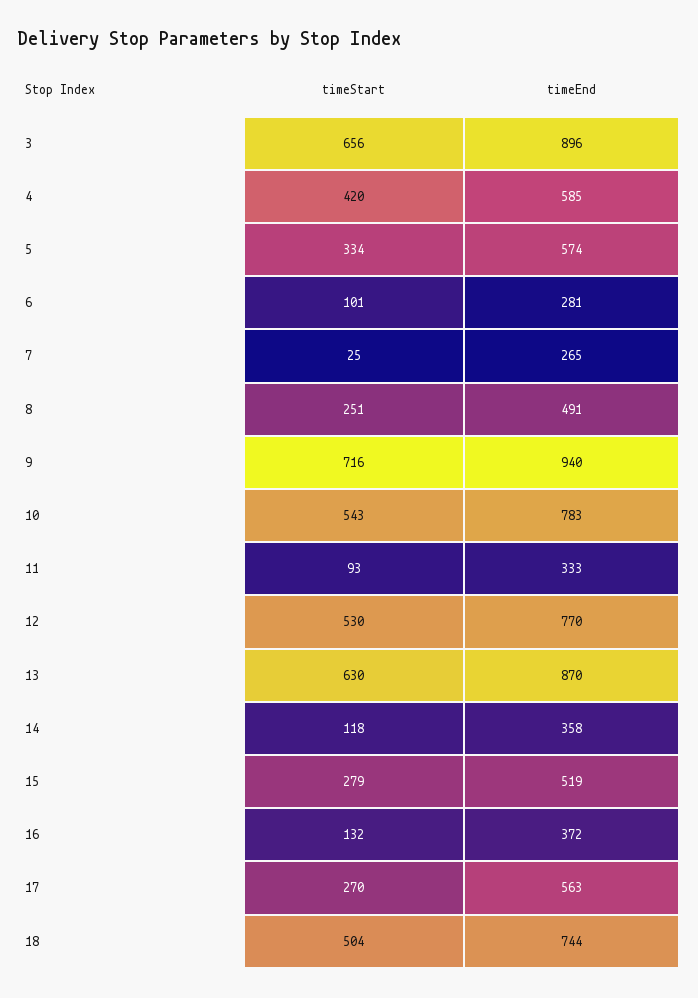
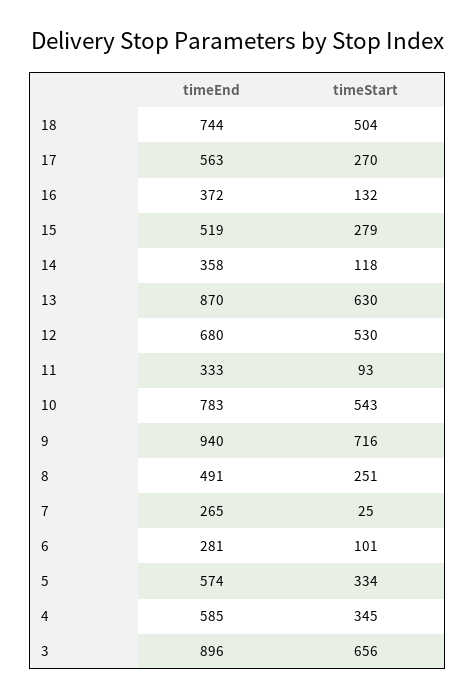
  {
    "timeStart": {
      "3": 656,
-     "4": 420,
+     "4": 345,
      "5": 334,
      "6": 101,
      "7": 25,
      "8": 251,
      "9": 716,
      "10": 543,
      "11": 93,
      "12": 530,
      "13": 630,
      "14": 118,
      "15": 279,
      "16": 132,
      "17": 270,
      "18": 504
    },
    "timeEnd": {
      "3": 896,
      "4": 585,
      "5": 574,
      "6": 281,
      "7": 265,
      "8": 491,
      "9": 940,
      "10": 783,
      "11": 333,
-     "12": 770,
+     "12": 680,
      "13": 870,
      "14": 358,
      "15": 519,
      "16": 372,
      "17": 563,
      "18": 744
    }
  }

